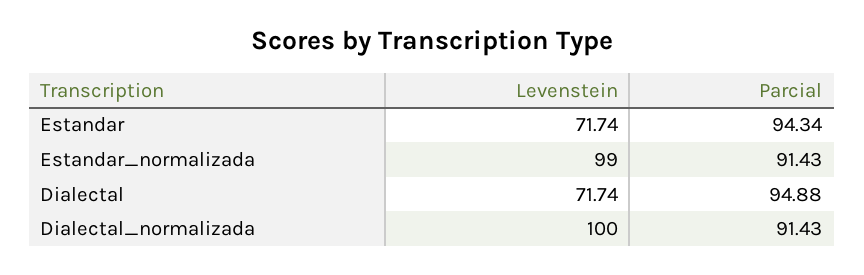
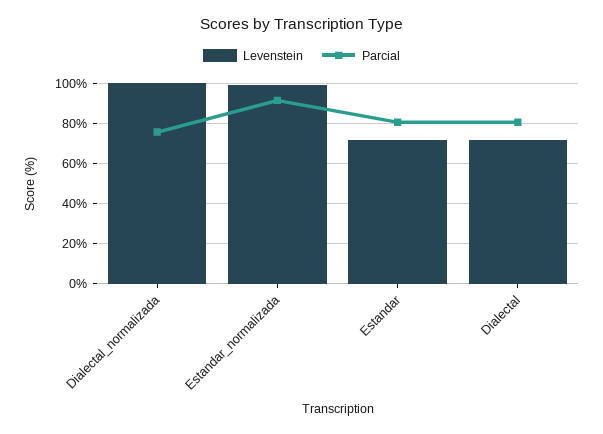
  {
    "Levenstein": {
      "Estandar": 71.74,
      "Estandar_normalizada": 99,
      "Dialectal": 71.74,
      "Dialectal_normalizada": 100
    },
    "Parcial": {
-     "Estandar": 94.34,
+     "Estandar": 80,
      "Estandar_normalizada": 91.43,
-     "Dialectal": 94.88,
+     "Dialectal": 80,
-     "Dialectal_normalizada": 91.43
+     "Dialectal_normalizada": 75
    }
  }

